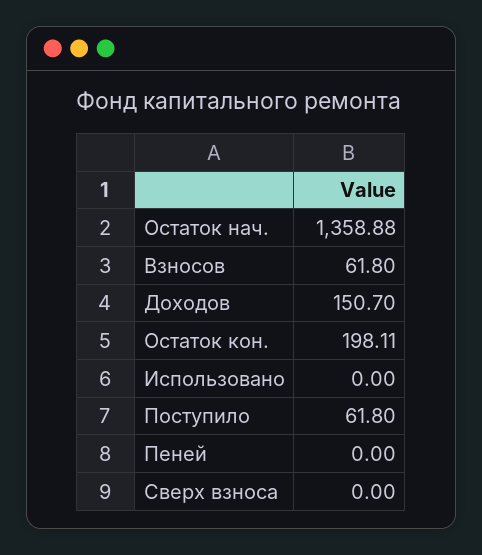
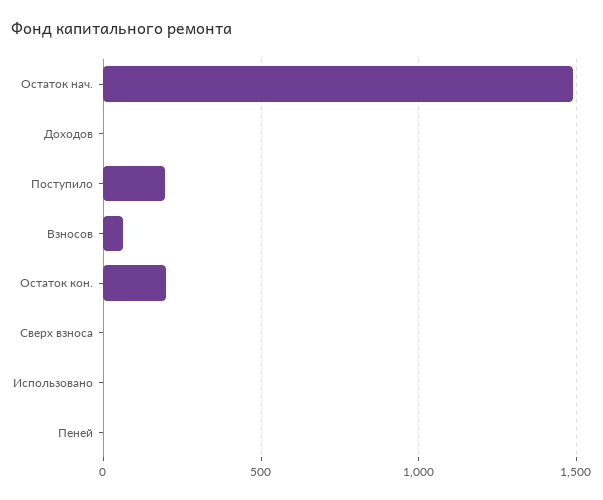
  {
-   "Остаток нач.": 1358.88,
+   "Остаток нач.": 1500,
    "Взносов": 61.8,
-   "Доходов": 150.7,
+   "Доходов": 0,
    "Остаток кон.": 198.11,
    "Использовано": 0,
-   "Поступило": 61.8,
+   "Поступило": 200,
    "Пеней": 0,
    "Сверх взноса": 0
  }

